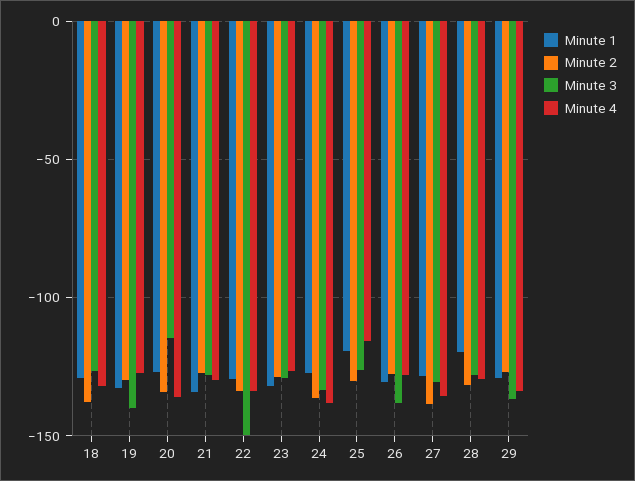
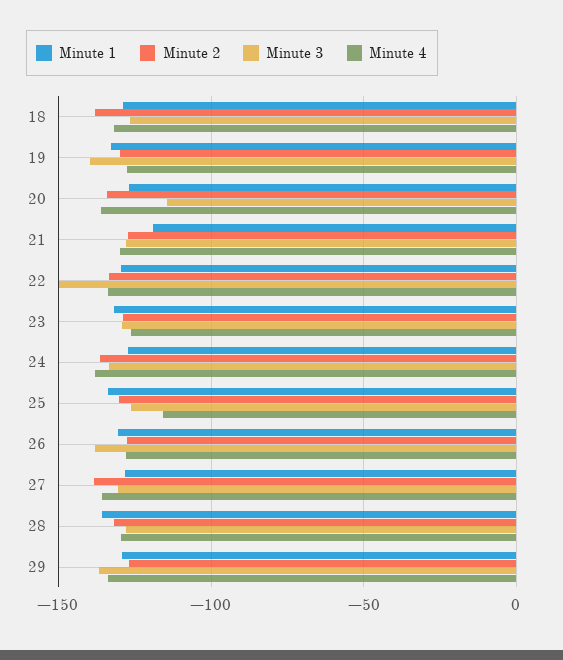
  {
    "Minute 1": {
      "18": -130,
      "19": -135,
      "20": -125,
-     "21": -135,
+     "21": -120,
      "22": -130,
      "23": -130,
      "24": -125,
-     "25": -120,
+     "25": -135,
      "26": -130,
      "27": -130,
-     "28": -120,
+     "28": -135,
      "29": -130
    },
    "Minute 2": {
      "18": -140,
      "19": -130,
      "20": -135,
      "21": -125,
      "22": -135,
      "23": -130,
      "24": -135,
      "25": -130,
      "26": -130,
      "27": -140,
      "28": -130,
      "29": -125
    },
    "Minute 3": {
      "18": -125,
      "19": -140,
      "20": -115,
      "21": -130,
      "22": -150,
      "23": -130,
      "24": -135,
      "25": -125,
      "26": -140,
      "27": -130,
      "28": -130,
      "29": -135
    },
    "Minute 4": {
      "18": -130,
      "19": -125,
      "20": -135,
      "21": -130,
      "22": -135,
      "23": -125,
      "24": -140,
      "25": -115,
      "26": -130,
      "27": -135,
      "28": -130,
      "29": -135
    }
  }

